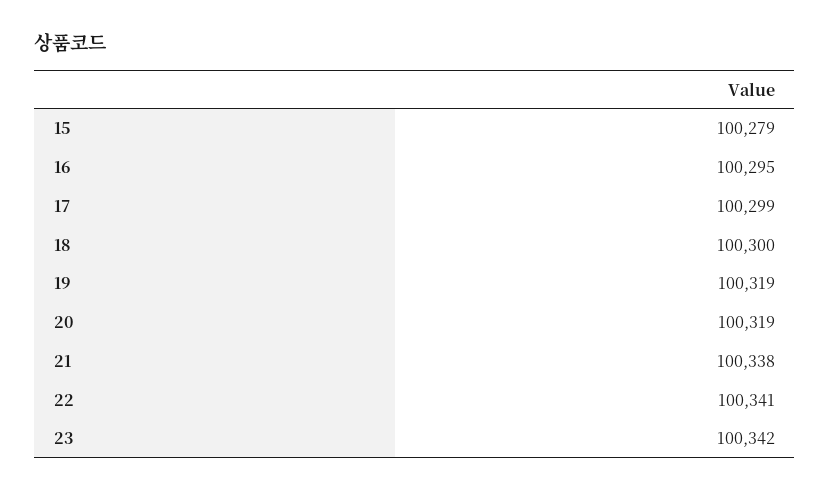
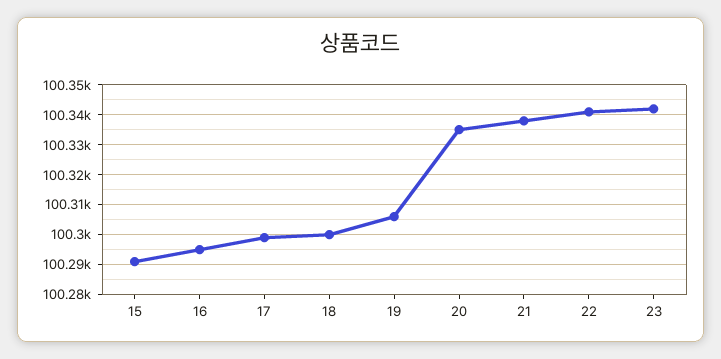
  {
-   "15": 100279,
+   "15": 100290,
    "16": 100295,
    "17": 100299,
    "18": 100300,
-   "19": 100319,
+   "19": 100305,
-   "20": 100319,
+   "20": 100335,
    "21": 100338,
    "22": 100341,
    "23": 100342
  }

